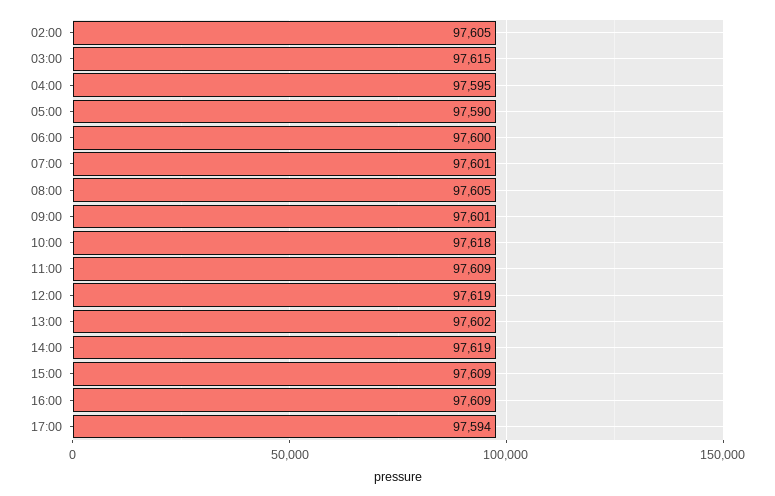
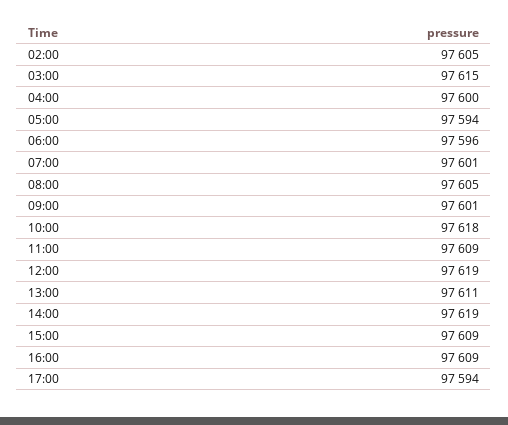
  {
    "02:00": 97605,
    "03:00": 97615,
-   "04:00": 97595,
+   "04:00": 97600,
-   "05:00": 97590,
+   "05:00": 97594,
-   "06:00": 97600,
+   "06:00": 97596,
    "07:00": 97601,
    "08:00": 97605,
    "09:00": 97601,
    "10:00": 97618,
    "11:00": 97609,
    "12:00": 97619,
-   "13:00": 97602,
+   "13:00": 97611,
    "14:00": 97619,
    "15:00": 97609,
    "16:00": 97609,
    "17:00": 97594
  }

